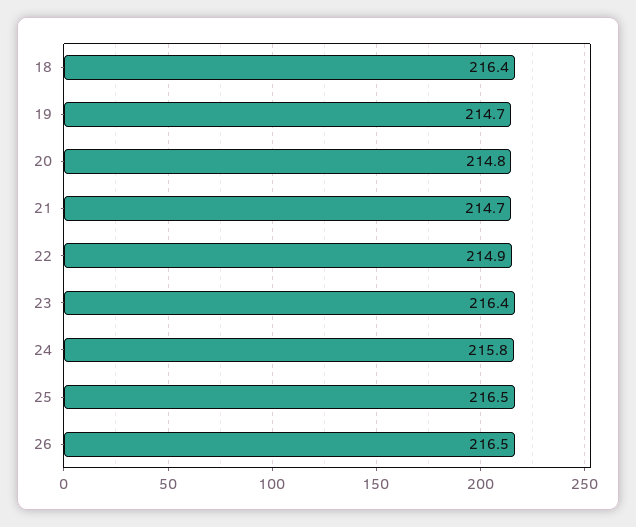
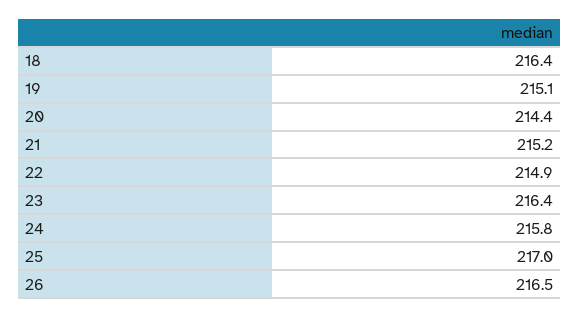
  {
    "18": 216.4,
-   "19": 214.7,
+   "19": 215.1,
-   "20": 214.8,
+   "20": 214.4,
-   "21": 214.7,
+   "21": 215.2,
    "22": 214.9,
    "23": 216.4,
    "24": 215.8,
-   "25": 216.5,
+   "25": 217,
    "26": 216.5
  }

